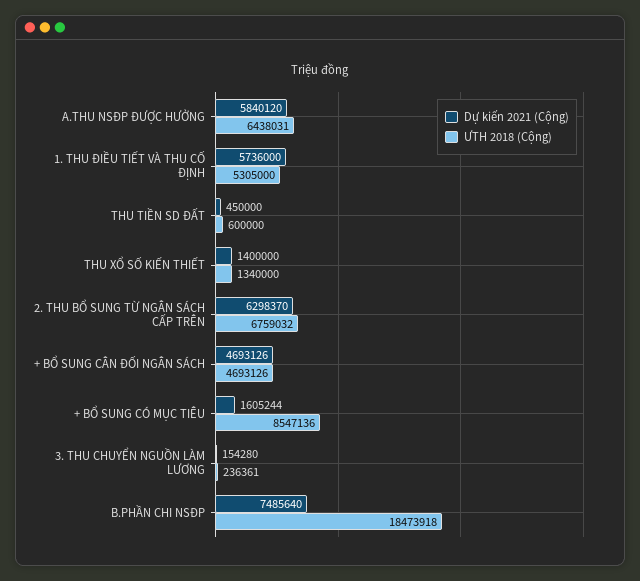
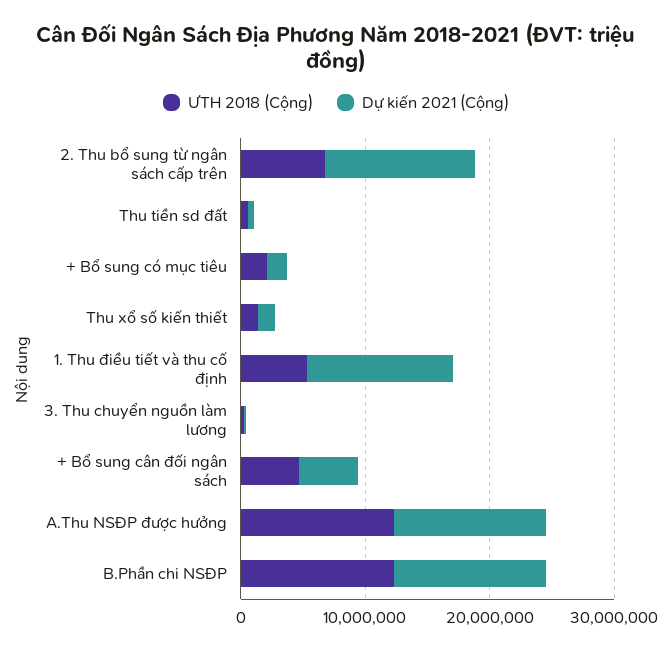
  {
    "Dự kiến 2021 (Cộng)": {
-     "A.THU NSĐP ĐƯỢC HƯỞNG": 5840120,
+     "A.THU NSĐP ĐƯỢC HƯỞNG": 12000000,
-     "1. THU ĐIỀU TIẾT VÀ THU CỐ ĐỊNH": 5736000,
+     "1. THU ĐIỀU TIẾT VÀ THU CỐ ĐỊNH": 12000000,
      "THU TIỀN SD ĐẤT": 450000,
      "THU XỔ SỐ KIẾN THIẾT": 1400000,
-     "2. THU BỔ SUNG TỪ NGÂN SÁCH CẤP TRÊN": 6298370,
+     "2. THU BỔ SUNG TỪ NGÂN SÁCH CẤP TRÊN": 12000000,
      "+ BỔ SUNG CÂN ĐỐI NGÂN SÁCH": 4693126,
      "+ BỔ SUNG CÓ MỤC TIÊU": 1605244,
      "3. THU CHUYỂN NGUỒN LÀM LƯƠNG": 154280,
-     "B.PHẦN CHI NSĐP": 7485640
+     "B.PHẦN CHI NSĐP": 12000000
    },
    "ƯTH 2018 (Cộng)": {
-     "A.THU NSĐP ĐƯỢC HƯỞNG": 6438031,
+     "A.THU NSĐP ĐƯỢC HƯỞNG": 12000000,
      "1. THU ĐIỀU TIẾT VÀ THU CỐ ĐỊNH": 5305000,
      "THU TIỀN SD ĐẤT": 600000,
      "THU XỔ SỐ KIẾN THIẾT": 1340000,
      "2. THU BỔ SUNG TỪ NGÂN SÁCH CẤP TRÊN": 6759032,
      "+ BỔ SUNG CÂN ĐỐI NGÂN SÁCH": 4693126,
-     "+ BỔ SUNG CÓ MỤC TIÊU": 8547136,
+     "+ BỔ SUNG CÓ MỤC TIÊU": 2000000,
      "3. THU CHUYỂN NGUỒN LÀM LƯƠNG": 236361,
-     "B.PHẦN CHI NSĐP": 18473918
+     "B.PHẦN CHI NSĐP": 12000000
    }
  }

